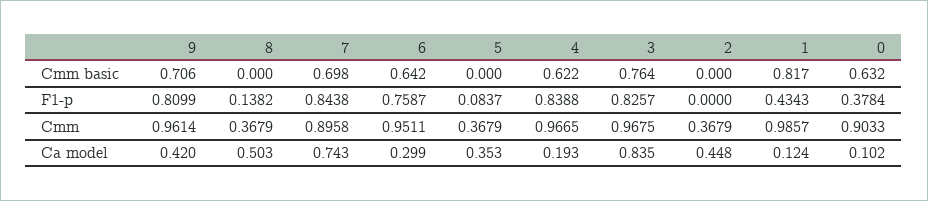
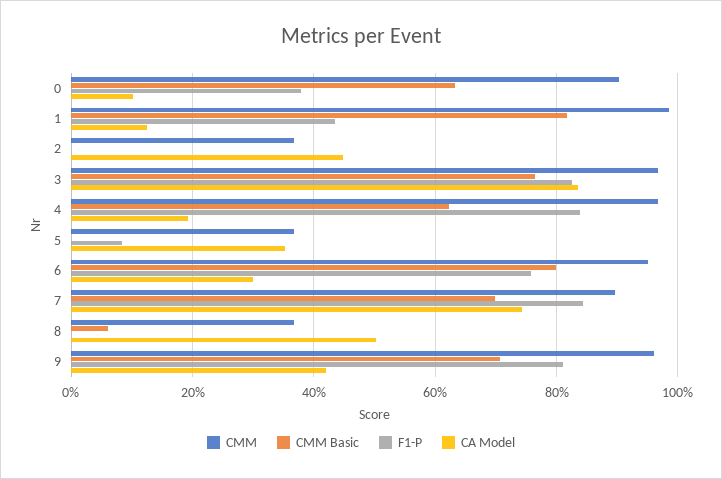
  {
    "Cmm basic": {
      "9": 0.706,
-     "8": 0,
+     "8": 0.06,
      "7": 0.698,
-     "6": 0.642,
+     "6": 0.8,
      "5": 0,
      "4": 0.622,
      "3": 0.764,
      "2": 0,
      "1": 0.817,
      "0": 0.632
    },
    "F1-p": {
      "9": 0.8099,
-     "8": 0.1382,
+     "8": 0,
      "7": 0.8438,
      "6": 0.7587,
      "5": 0.0837,
      "4": 0.8388,
      "3": 0.8257,
      "2": 0,
      "1": 0.4343,
      "0": 0.3784
    },
    "Cmm": {
      "9": 0.9614,
      "8": 0.3679,
      "7": 0.8958,
      "6": 0.9511,
      "5": 0.3679,
      "4": 0.9665,
      "3": 0.9675,
      "2": 0.3679,
      "1": 0.9857,
      "0": 0.9033
    },
    "Ca model": {
      "9": 0.42,
      "8": 0.503,
      "7": 0.743,
      "6": 0.299,
      "5": 0.353,
      "4": 0.193,
      "3": 0.835,
      "2": 0.448,
      "1": 0.124,
      "0": 0.102
    }
  }

